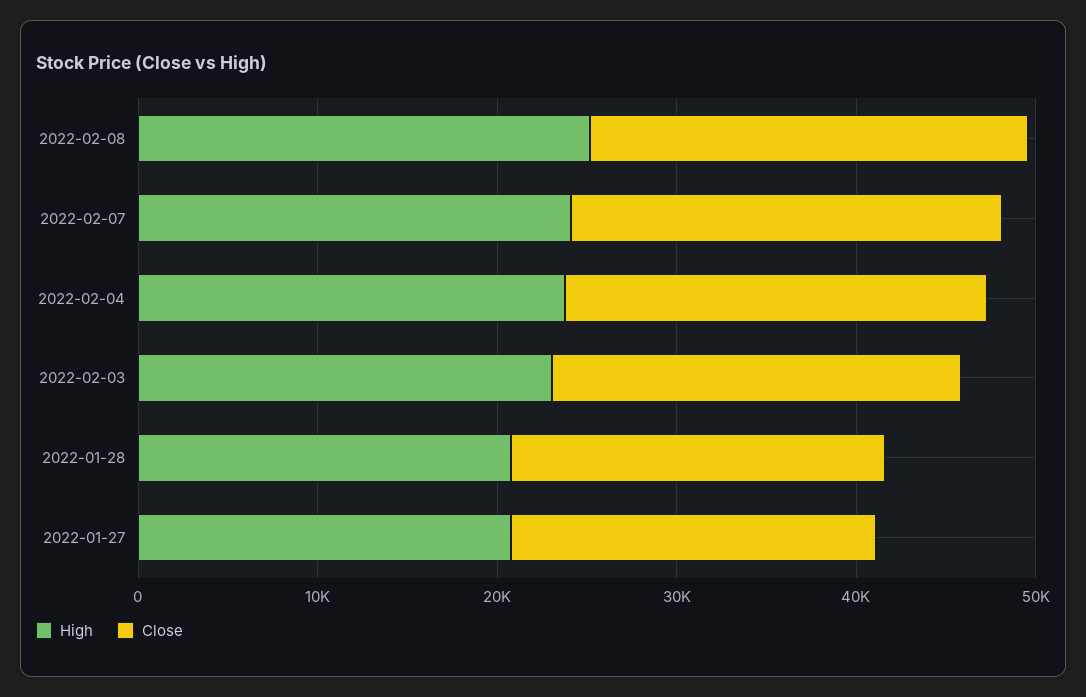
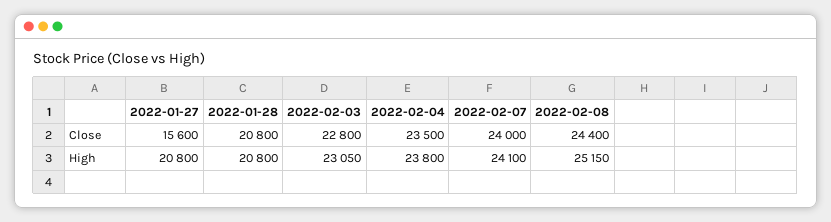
  {
    "High": {
      "2022-02-08": 25150,
      "2022-02-07": 24100,
      "2022-02-04": 23800,
      "2022-02-03": 23050,
      "2022-01-28": 20800,
      "2022-01-27": 20800
    },
    "Close": {
      "2022-02-08": 24400,
      "2022-02-07": 24000,
      "2022-02-04": 23500,
      "2022-02-03": 22800,
      "2022-01-28": 20800,
-     "2022-01-27": 20000
+     "2022-01-27": 15600
    }
  }

